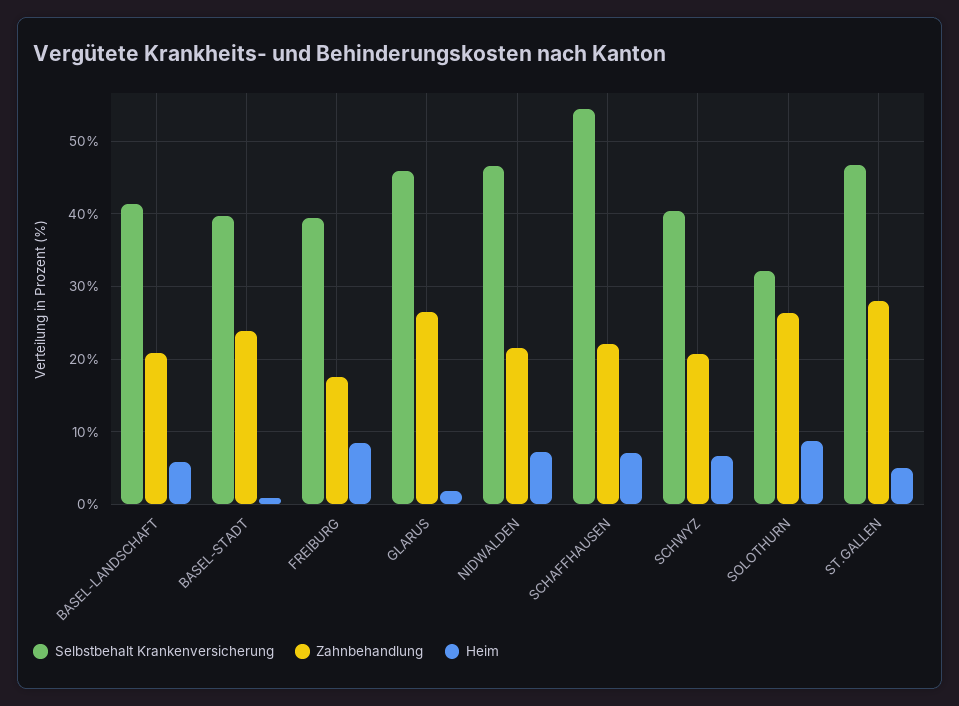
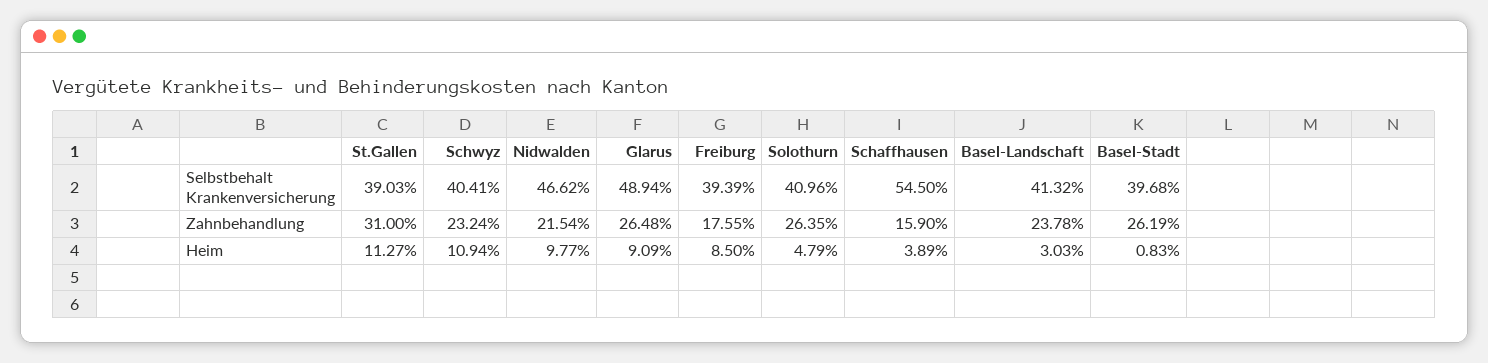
  {
    "Selbstbehalt Krankenversicherung": {
      "BASEL-LANDSCHAFT": 41.32,
      "BASEL-STADT": 39.68,
      "FREIBURG": 39.39,
-     "GLARUS": 46,
+     "GLARUS": 48.94,
      "NIDWALDEN": 46.62,
      "SCHAFFHAUSEN": 54.5,
      "SCHWYZ": 40.41,
-     "SOLOTHURN": 32,
+     "SOLOTHURN": 40.96,
-     "ST.GALLEN": 47
+     "ST.GALLEN": 39.03
    },
    "Zahnbehandlung": {
-     "BASEL-LANDSCHAFT": 21,
+     "BASEL-LANDSCHAFT": 23.78,
-     "BASEL-STADT": 24,
+     "BASEL-STADT": 26.19,
      "FREIBURG": 17.55,
      "GLARUS": 26.48,
      "NIDWALDEN": 21.54,
-     "SCHAFFHAUSEN": 22,
+     "SCHAFFHAUSEN": 15.9,
-     "SCHWYZ": 21,
+     "SCHWYZ": 23.24,
      "SOLOTHURN": 26.35,
-     "ST.GALLEN": 28
+     "ST.GALLEN": 31
    },
    "Heim": {
-     "BASEL-LANDSCHAFT": 6,
+     "BASEL-LANDSCHAFT": 3.03,
      "BASEL-STADT": 0.83,
      "FREIBURG": 8.5,
-     "GLARUS": 2,
+     "GLARUS": 9.09,
-     "NIDWALDEN": 7,
+     "NIDWALDEN": 9.77,
-     "SCHAFFHAUSEN": 7,
+     "SCHAFFHAUSEN": 3.89,
-     "SCHWYZ": 7,
+     "SCHWYZ": 10.94,
-     "SOLOTHURN": 9,
+     "SOLOTHURN": 4.79,
-     "ST.GALLEN": 5
+     "ST.GALLEN": 11.27
    }
  }

